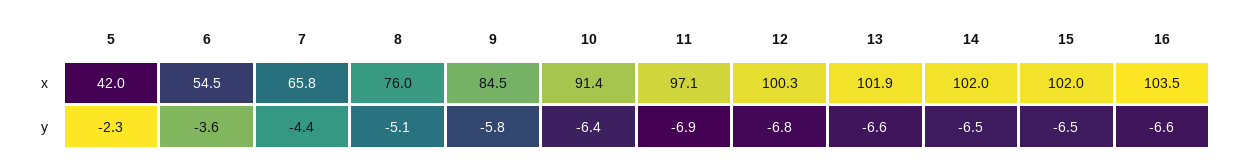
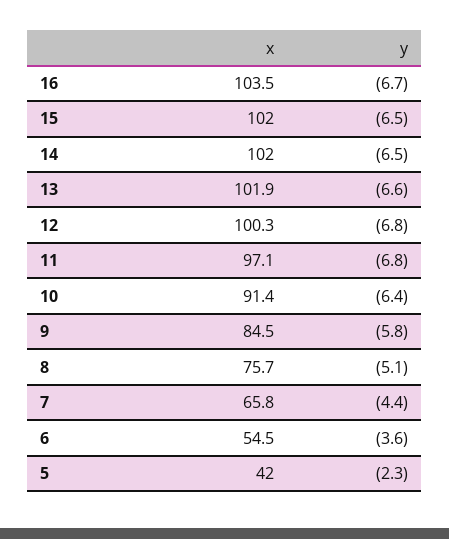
  {
    "5": {
      "x": 42,
      "y": -2.3
    },
    "6": {
      "x": 54.5,
      "y": -3.6
    },
    "7": {
      "x": 65.8,
      "y": -4.4
    },
    "8": {
-     "x": 76,
+     "x": 75.7,
      "y": -5.1
    },
    "9": {
      "x": 84.5,
      "y": -5.8
    },
    "10": {
      "x": 91.4,
      "y": -6.4
    },
    "11": {
      "x": 97.1,
-     "y": -6.9
+     "y": -6.8
    },
    "12": {
      "x": 100.3,
      "y": -6.8
    },
    "13": {
      "x": 101.9,
      "y": -6.6
    },
    "14": {
      "x": 102,
      "y": -6.5
    },
    "15": {
      "x": 102,
      "y": -6.5
    },
    "16": {
      "x": 103.5,
-     "y": -6.6
+     "y": -6.7
    }
  }

